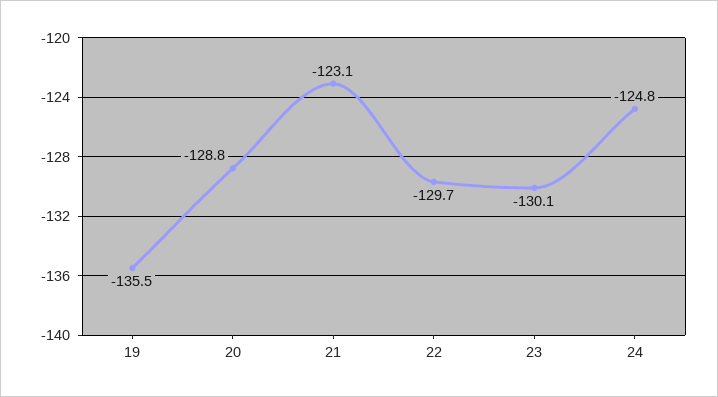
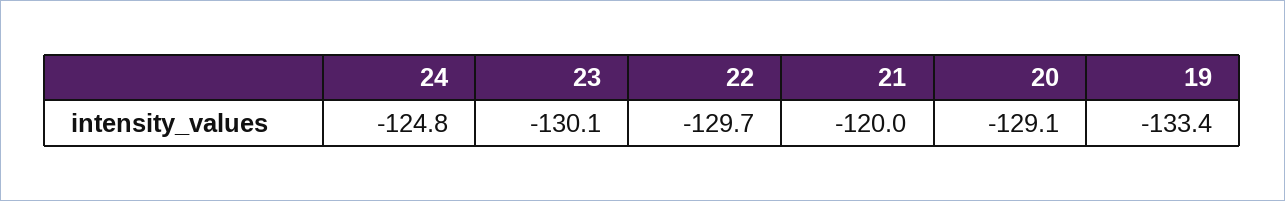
  {
-   "19": -135.5,
+   "19": -133.4,
-   "20": -128.8,
+   "20": -129.1,
-   "21": -123.1,
+   "21": -120,
    "22": -129.7,
    "23": -130.1,
    "24": -124.8
  }

